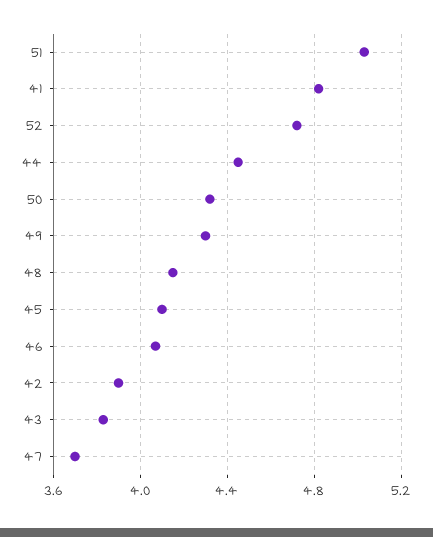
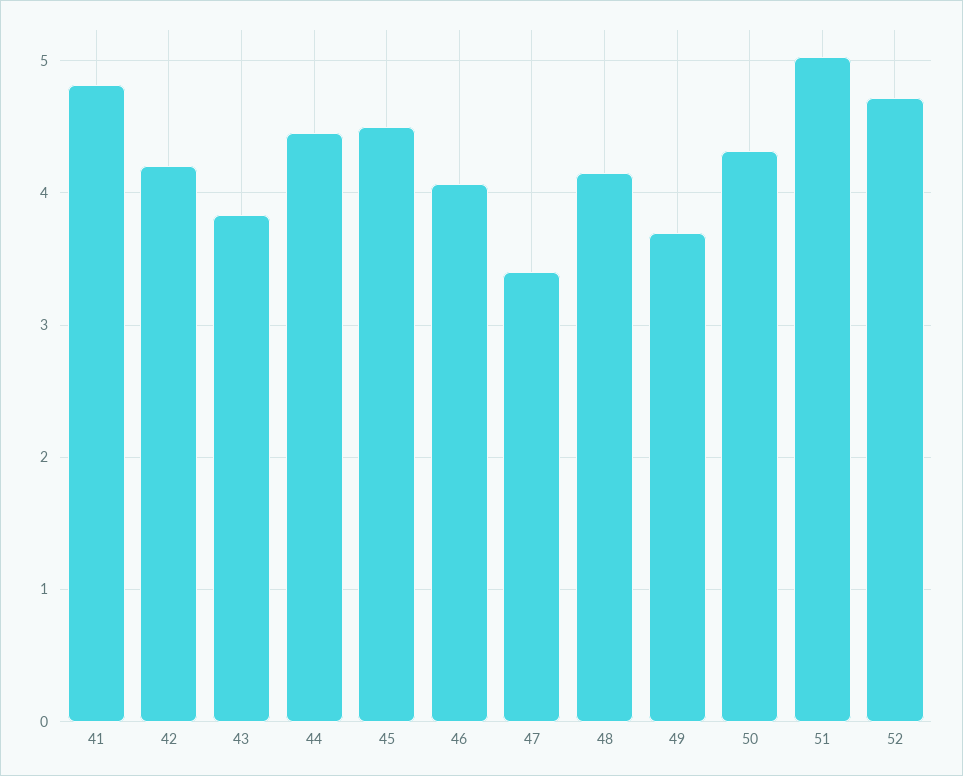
  {
    "51": 5.05,
    "41": 4.8,
    "52": 4.7,
    "44": 4.45,
    "50": 4.3,
-   "49": 4.3,
+   "49": 3.7,
    "48": 4.15,
-   "45": 4.1,
+   "45": 4.5,
    "46": 4.05,
-   "42": 3.9,
+   "42": 4.2,
    "43": 3.85,
-   "47": 3.7
+   "47": 3.4
  }

